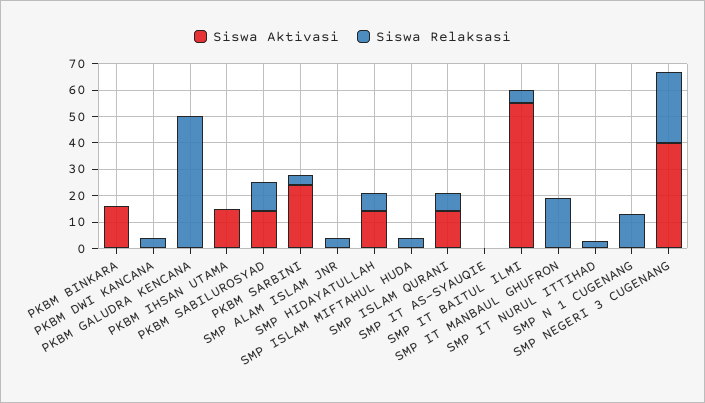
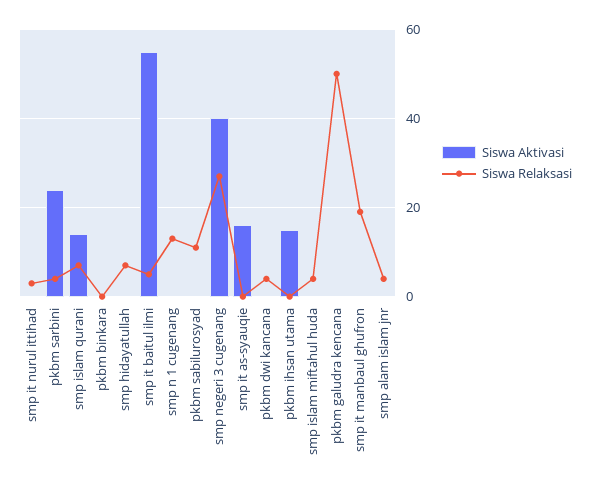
  {
    "Siswa Aktivasi": {
-     "PKBM BINKARA": 15,
+     "PKBM BINKARA": 0,
      "PKBM DWI KANCANA": 0,
      "PKBM GALUDRA KENCANA": 0,
      "PKBM IHSAN UTAMA": 15,
-     "PKBM SABILUROSYAD": 15,
+     "PKBM SABILUROSYAD": 0,
      "PKBM SARBINI": 25,
      "SMP ALAM ISLAM JNR": 0,
-     "SMP HIDAYATULLAH": 15,
+     "SMP HIDAYATULLAH": 0,
      "SMP ISLAM MIFTAHUL HUDA": 0,
      "SMP ISLAM QURANI": 15,
-     "SMP IT AS-SYAUQIE": 0,
+     "SMP IT AS-SYAUQIE": 15,
      "SMP IT BAITUL ILMI": 55,
      "SMP IT MANBAUL GHUFRON": 0,
      "SMP IT NURUL ITTIHAD": 0,
      "SMP N 1 CUGENANG": 0,
      "SMP NEGERI 3 CUGENANG": 40
    },
    "Siswa Relaksasi": {
      "PKBM BINKARA": 0,
      "PKBM DWI KANCANA": 5,
      "PKBM GALUDRA KENCANA": 50,
      "PKBM IHSAN UTAMA": 0,
      "PKBM SABILUROSYAD": 10,
      "PKBM SARBINI": 5,
      "SMP ALAM ISLAM JNR": 5,
      "SMP HIDAYATULLAH": 5,
      "SMP ISLAM MIFTAHUL HUDA": 5,
      "SMP ISLAM QURANI": 5,
      "SMP IT AS-SYAUQIE": 0,
      "SMP IT BAITUL ILMI": 5,
      "SMP IT MANBAUL GHUFRON": 20,
      "SMP IT NURUL ITTIHAD": 5,
      "SMP N 1 CUGENANG": 15,
      "SMP NEGERI 3 CUGENANG": 25
    }
  }

